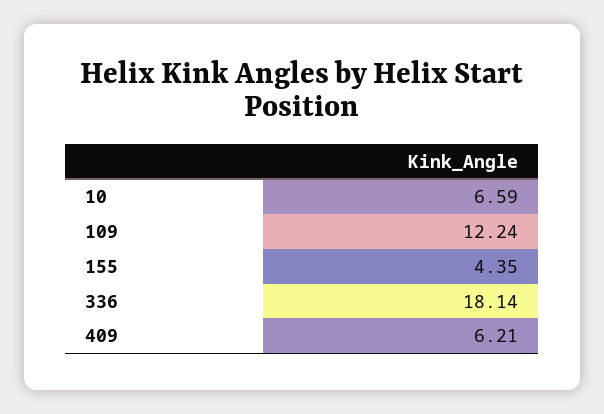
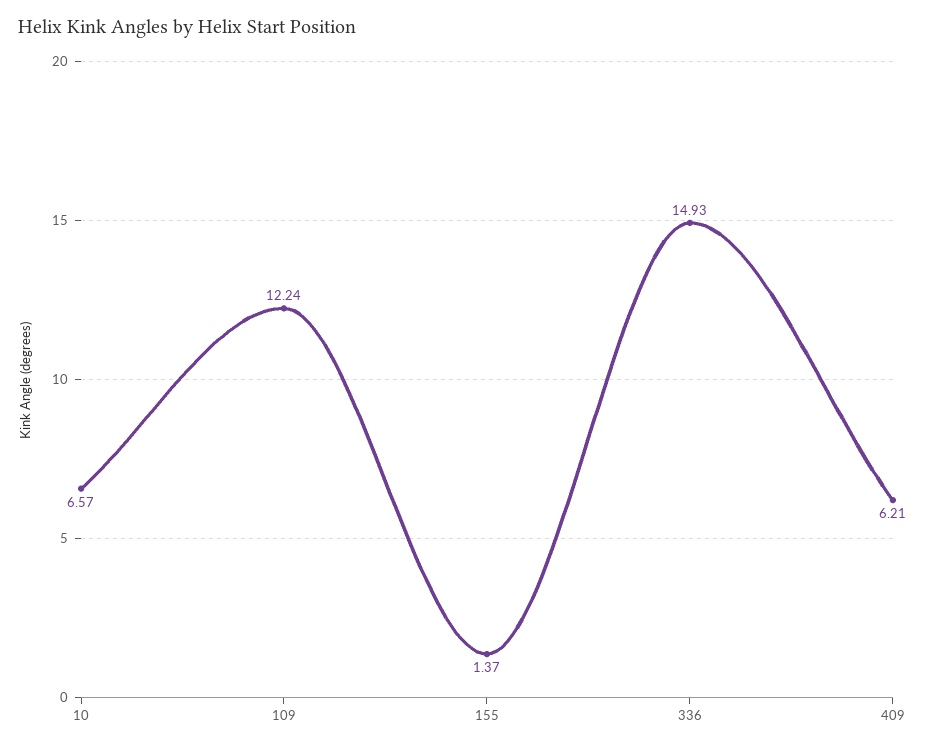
  {
-   "10": 6.59,
+   "10": 6.57,
    "109": 12.24,
-   "155": 4.35,
+   "155": 1.37,
-   "336": 18.14,
+   "336": 14.93,
    "409": 6.21
  }

